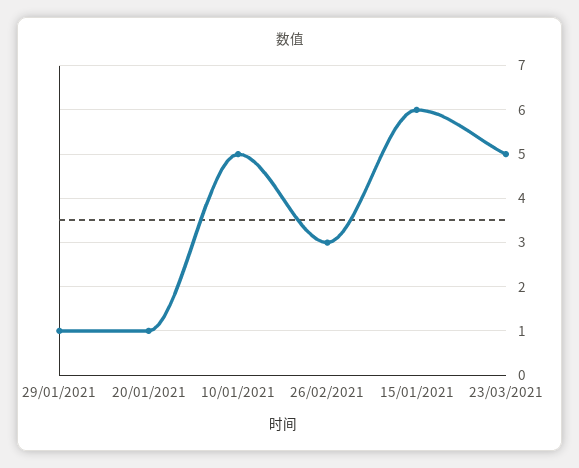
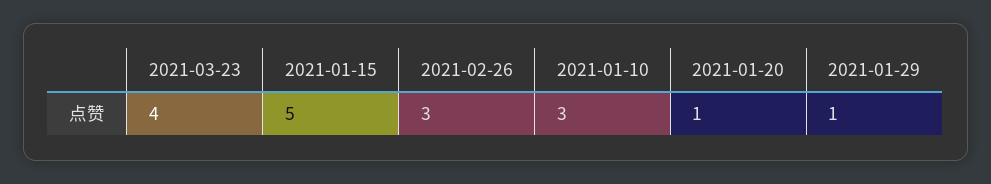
  {
    "29/01/2021": 1,
    "20/01/2021": 1,
-   "10/01/2021": 5,
+   "10/01/2021": 3,
    "26/02/2021": 3,
-   "15/01/2021": 6,
+   "15/01/2021": 5,
-   "23/03/2021": 5
+   "23/03/2021": 4
  }

